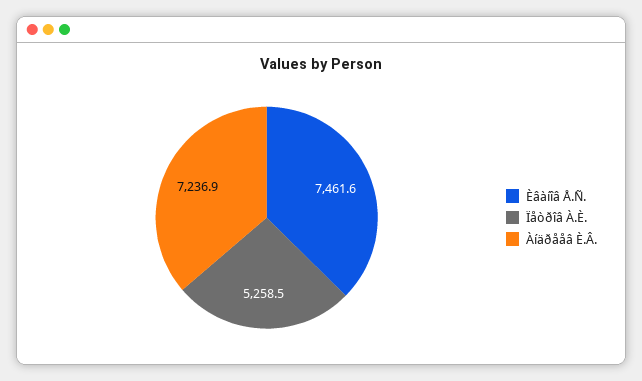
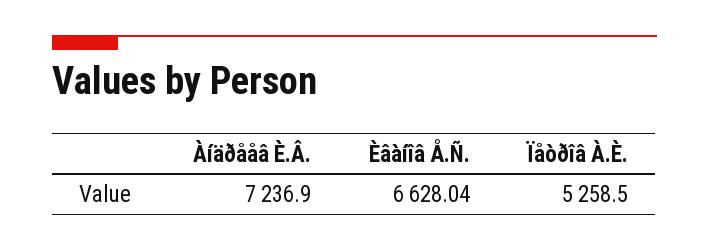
  {
-   "Èâàíîâ Å.Ñ.": 7461.6,
+   "Èâàíîâ Å.Ñ.": 6628.04,
    "Ïåòðîâ À.È.": 5258.5,
    "Àíäðååâ È.Â.": 7236.9
  }

